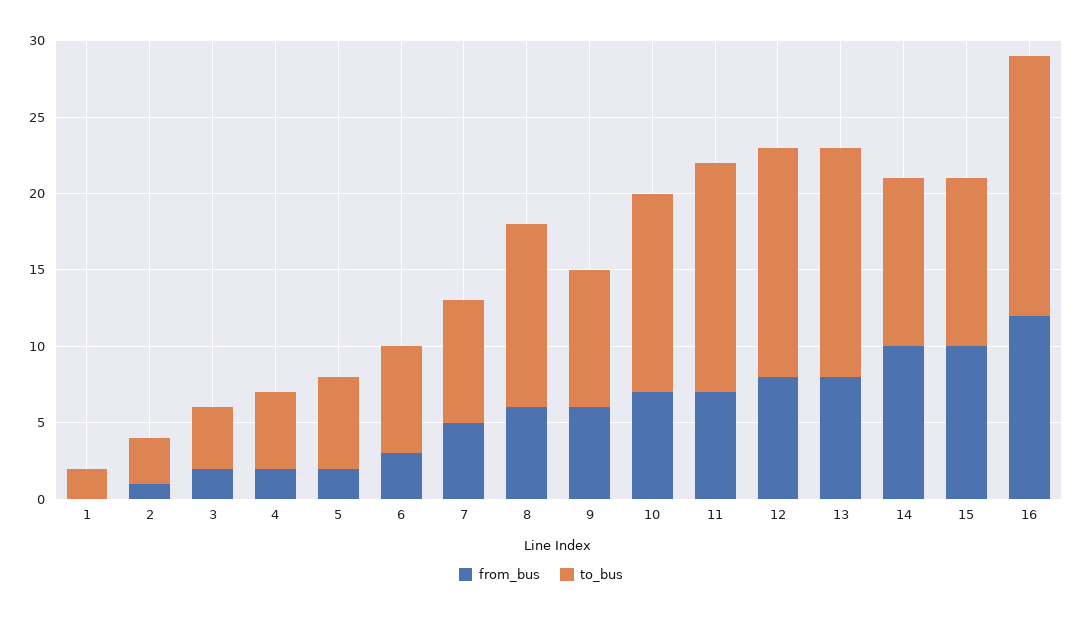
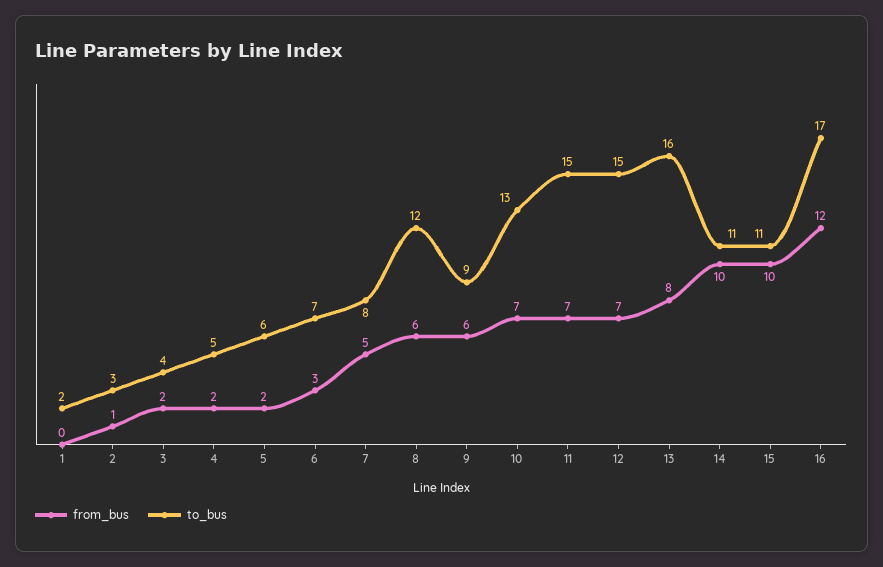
  {
    "from_bus": {
      "1": 0,
      "2": 1,
      "3": 2,
      "4": 2,
      "5": 2,
      "6": 3,
      "7": 5,
      "8": 6,
      "9": 6,
      "10": 7,
      "11": 7,
-     "12": 8,
+     "12": 7,
      "13": 8,
      "14": 10,
      "15": 10,
      "16": 12
    },
    "to_bus": {
      "1": 2,
      "2": 3,
      "3": 4,
      "4": 5,
      "5": 6,
      "6": 7,
      "7": 8,
      "8": 12,
      "9": 9,
      "10": 13,
      "11": 15,
      "12": 15,
-     "13": 15,
+     "13": 16,
      "14": 11,
      "15": 11,
      "16": 17
    }
  }

